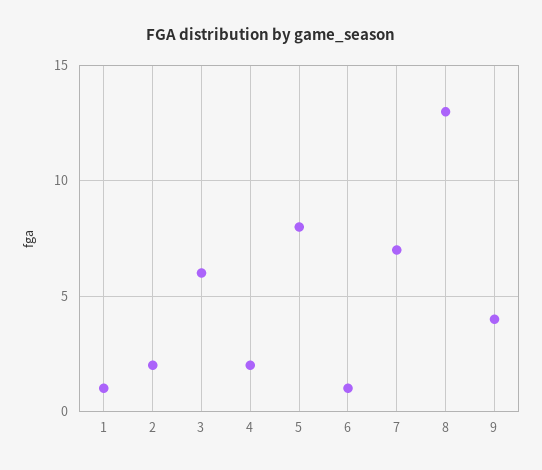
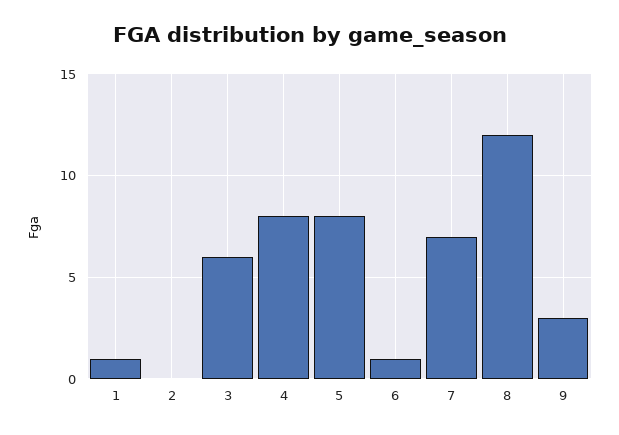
  {
    "1": 1,
-   "2": 2,
+   "2": 0,
    "3": 6,
-   "4": 2,
+   "4": 8,
    "5": 8,
    "6": 1,
    "7": 7,
-   "8": 13,
+   "8": 12,
-   "9": 4
+   "9": 3
  }

